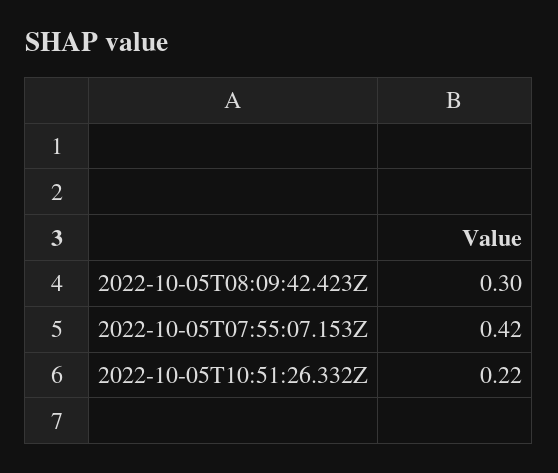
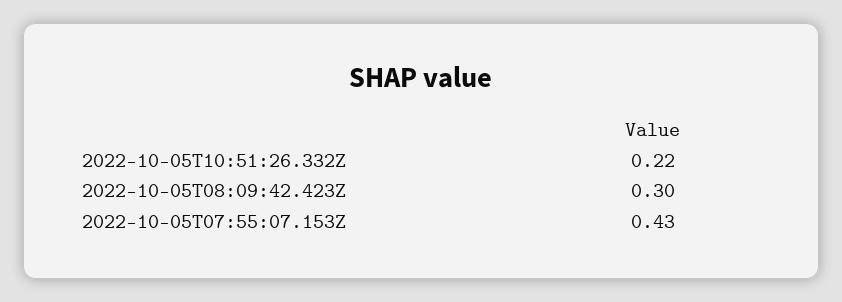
  {
    "2022-10-05T08:09:42.423Z": 0.3,
-   "2022-10-05T07:55:07.153Z": 0.42,
+   "2022-10-05T07:55:07.153Z": 0.43,
    "2022-10-05T10:51:26.332Z": 0.22
  }

